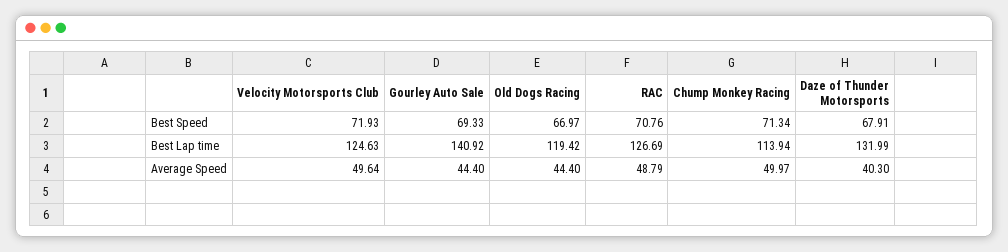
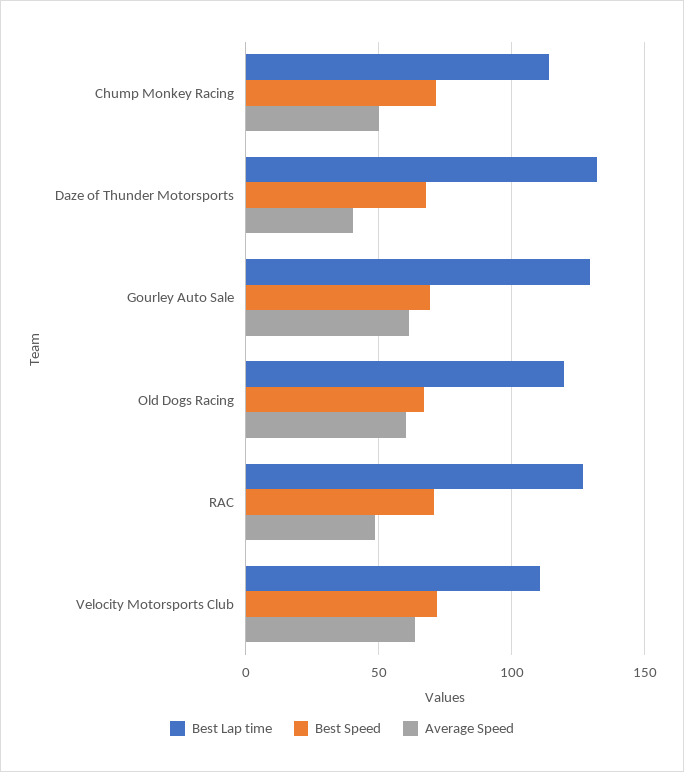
  {
    "Best Speed": {
      "Velocity Motorsports Club": 71.93,
      "Gourley Auto Sale": 69.33,
      "Old Dogs Racing": 66.97,
      "RAC": 70.76,
      "Chump Monkey Racing": 71.34,
      "Daze of Thunder Motorsports": 67.91
    },
    "Best Lap time": {
-     "Velocity Motorsports Club": 124.63,
+     "Velocity Motorsports Club": 110,
-     "Gourley Auto Sale": 140.92,
+     "Gourley Auto Sale": 130,
      "Old Dogs Racing": 119.42,
      "RAC": 126.69,
      "Chump Monkey Racing": 113.94,
      "Daze of Thunder Motorsports": 131.99
    },
    "Average Speed": {
-     "Velocity Motorsports Club": 49.64,
+     "Velocity Motorsports Club": 65,
-     "Gourley Auto Sale": 44.4,
+     "Gourley Auto Sale": 60,
-     "Old Dogs Racing": 44.4,
+     "Old Dogs Racing": 60,
      "RAC": 48.79,
      "Chump Monkey Racing": 49.97,
      "Daze of Thunder Motorsports": 40.3
    }
  }

